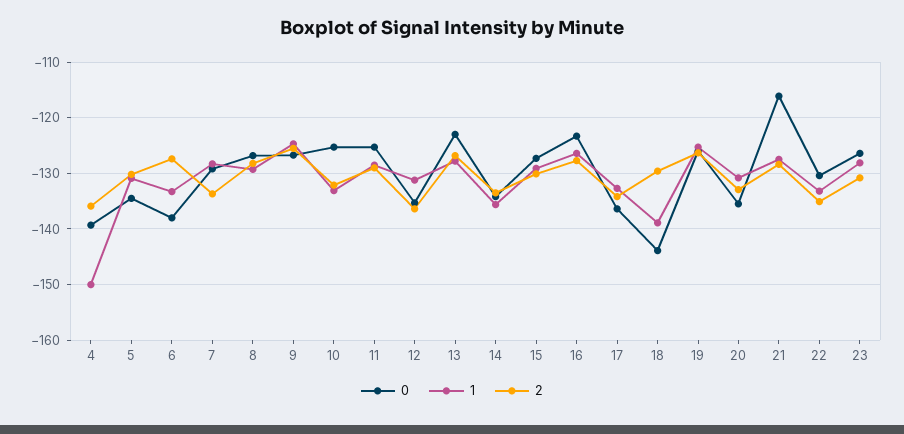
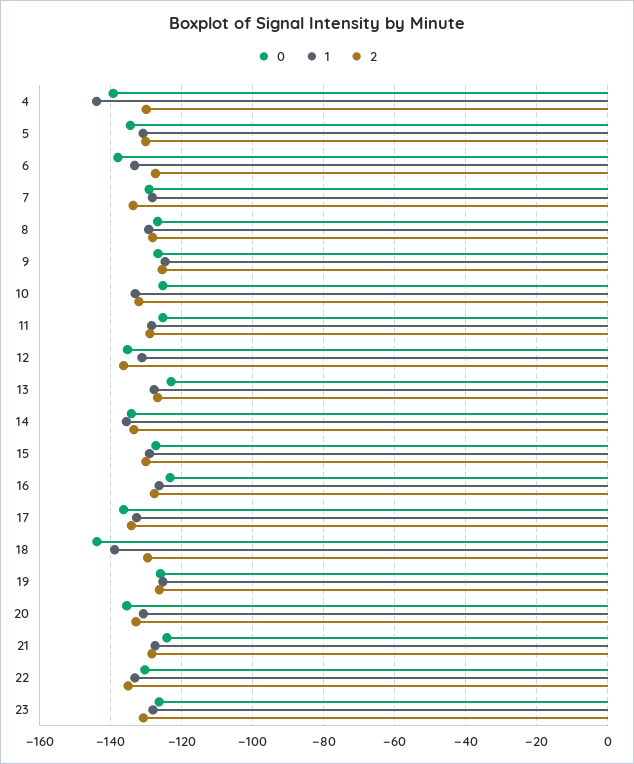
  {
    "0": {
      "4": -140,
      "5": -134,
      "6": -138,
      "7": -130,
      "8": -126,
      "9": -126,
      "10": -126,
      "11": -126,
      "12": -136,
      "13": -124,
      "14": -134,
      "15": -128,
      "16": -124,
      "17": -136,
      "18": -144,
      "19": -126,
      "20": -136,
-     "21": -116,
+     "21": -124,
      "22": -130,
      "23": -126
    },
    "1": {
-     "4": -150,
+     "4": -144,
      "5": -130,
      "6": -134,
      "7": -128,
      "8": -130,
      "9": -124,
      "10": -134,
      "11": -128,
      "12": -132,
      "13": -128,
      "14": -136,
      "15": -130,
      "16": -126,
      "17": -132,
      "18": -138,
      "19": -126,
      "20": -130,
      "21": -128,
      "22": -134,
      "23": -128
    },
    "2": {
-     "4": -136,
+     "4": -130,
      "5": -130,
      "6": -128,
      "7": -134,
      "8": -128,
      "9": -126,
      "10": -132,
      "11": -130,
      "12": -136,
      "13": -126,
      "14": -134,
      "15": -130,
      "16": -128,
      "17": -134,
      "18": -130,
      "19": -126,
      "20": -132,
      "21": -128,
      "22": -136,
      "23": -130
    }
  }

